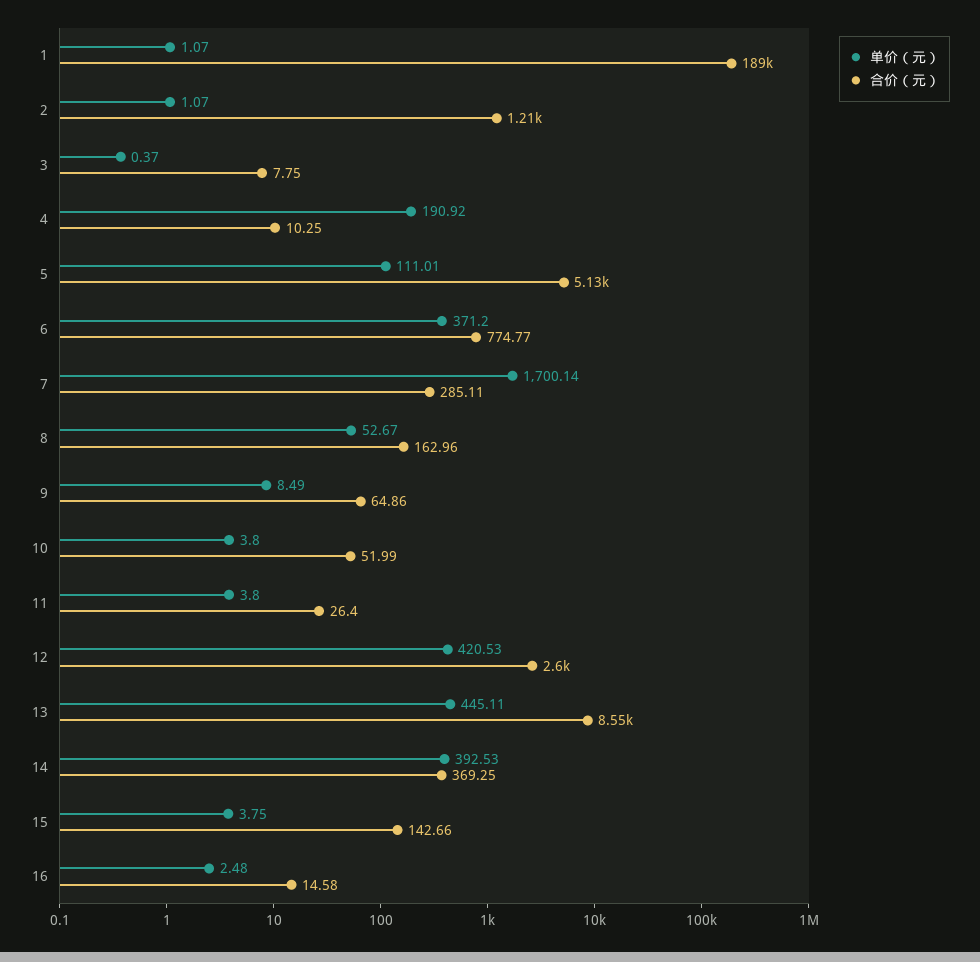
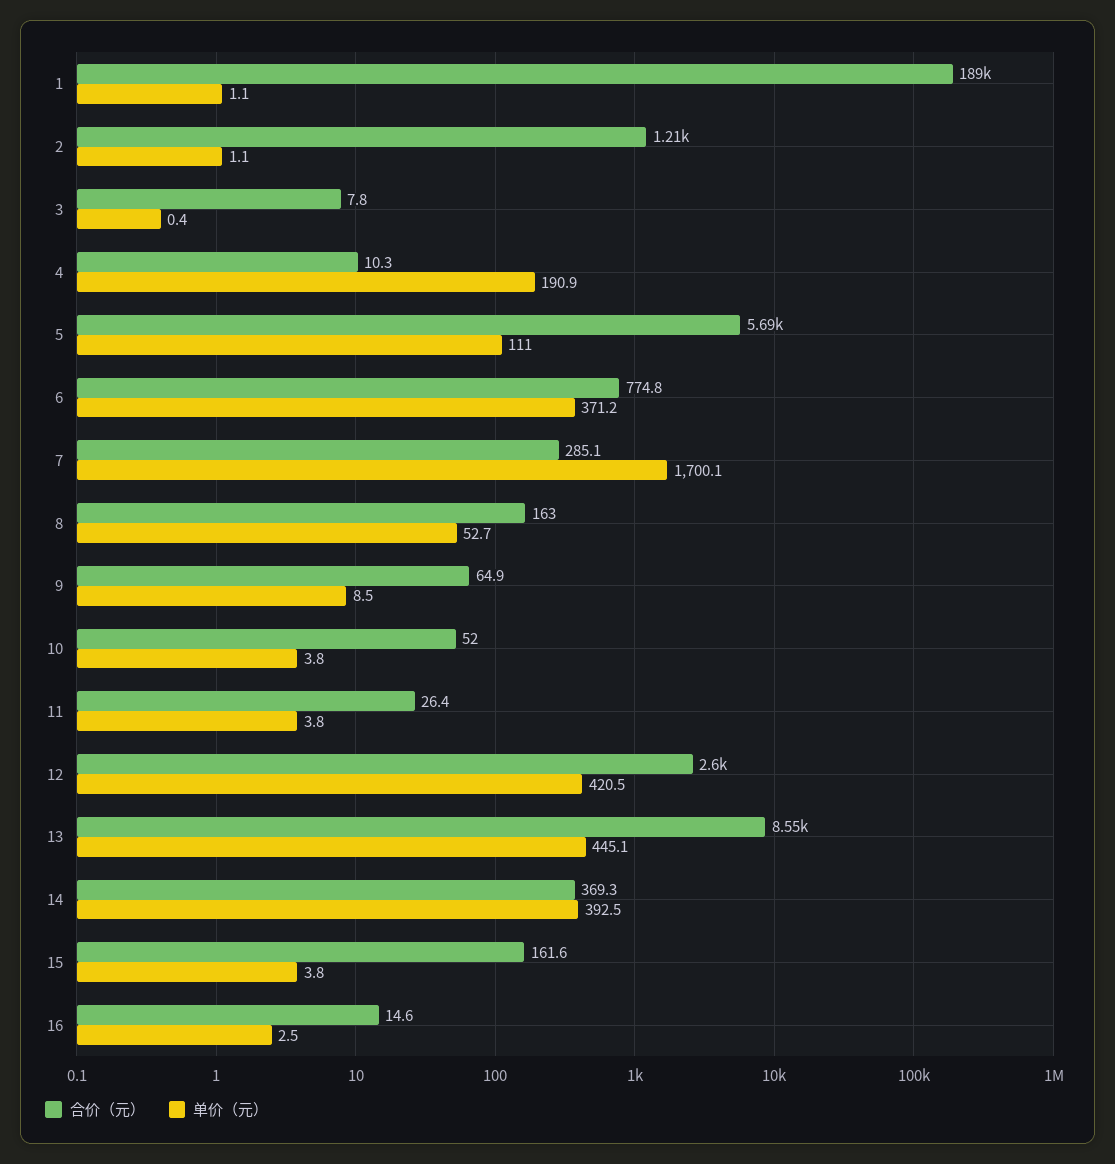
  {
    "单价（元）": {
      "1": 1.07,
      "2": 1.07,
      "3": 0.37,
      "4": 190.92,
      "5": 111.01,
      "6": 371.2,
      "7": 1700.14,
      "8": 52.67,
      "9": 8.49,
      "10": 3.8,
      "11": 3.8,
      "12": 420.53,
      "13": 445.11,
      "14": 392.53,
      "15": 3.75,
      "16": 2.48
    },
    "合价（元）": {
      "1": 189000,
      "2": 1210,
      "3": 7.75,
      "4": 10.25,
-     "5": 5130,
+     "5": 5690,
      "6": 774.77,
      "7": 285.11,
      "8": 162.96,
      "9": 64.86,
      "10": 51.99,
      "11": 26.4,
      "12": 2600,
      "13": 8550,
      "14": 369.25,
-     "15": 142.66,
+     "15": 161.6,
      "16": 14.58
    }
  }

